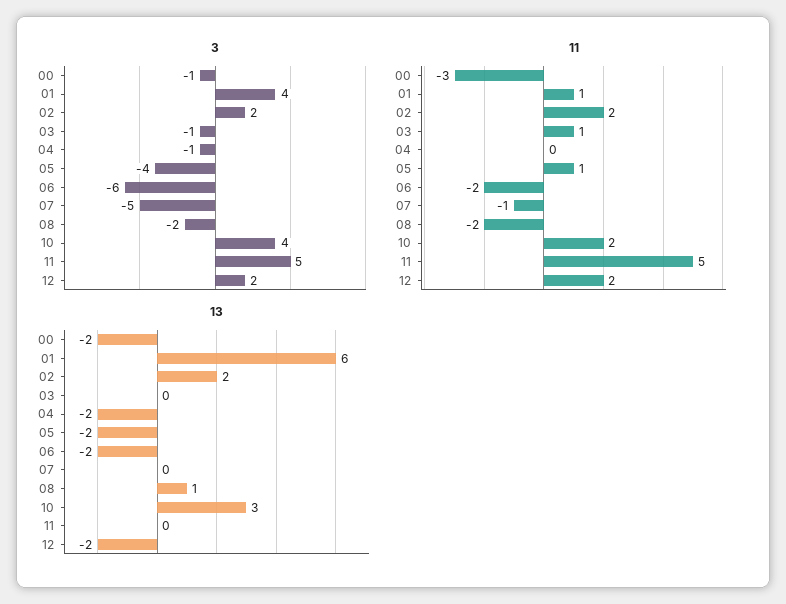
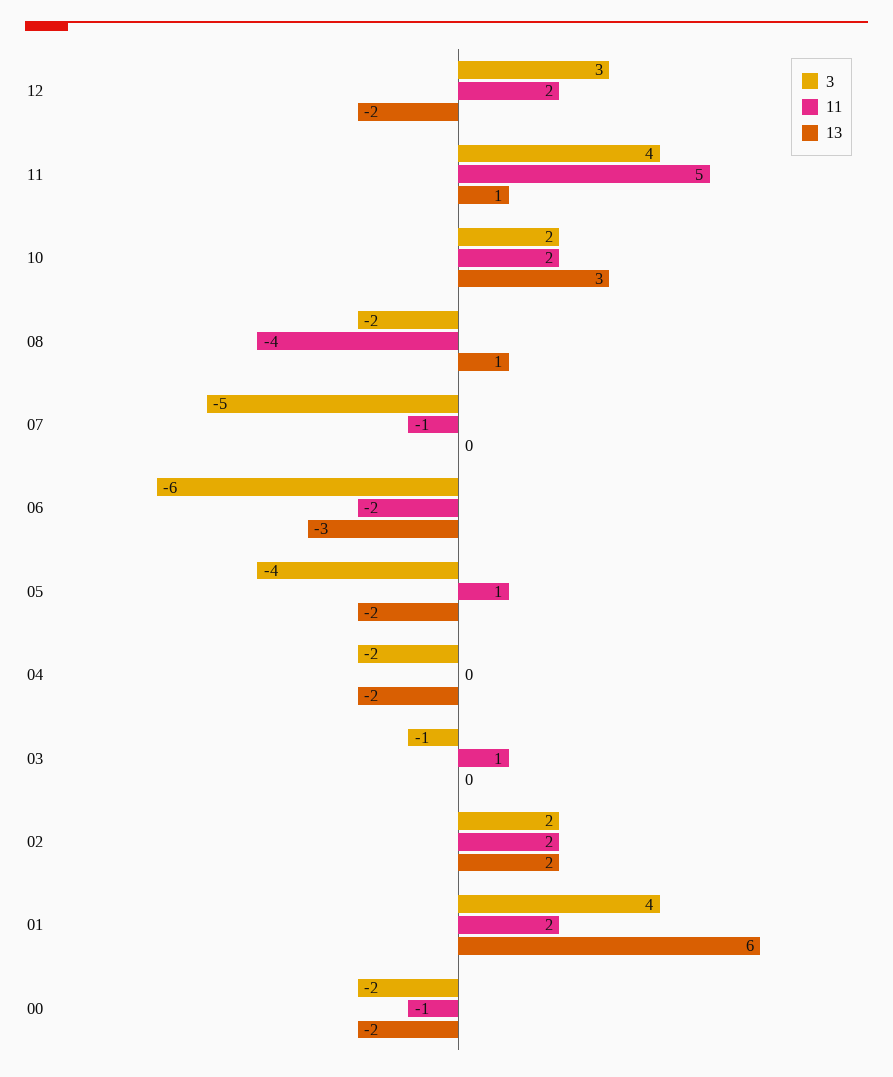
  {
    "3": {
-     "00": -1,
+     "00": -2,
      "01": 4,
      "02": 2,
      "03": -1,
-     "04": -1,
+     "04": -2,
      "05": -4,
      "06": -6,
      "07": -5,
      "08": -2,
-     "10": 4,
+     "10": 2,
-     "11": 5,
+     "11": 4,
-     "12": 2
+     "12": 3
    },
    "11": {
-     "00": -3,
+     "00": -1,
-     "01": 1,
+     "01": 2,
      "02": 2,
      "03": 1,
      "04": 0,
      "05": 1,
      "06": -2,
      "07": -1,
-     "08": -2,
+     "08": -4,
      "10": 2,
      "11": 5,
      "12": 2
    },
    "13": {
      "00": -2,
      "01": 6,
      "02": 2,
      "03": 0,
      "04": -2,
      "05": -2,
-     "06": -2,
+     "06": -3,
      "07": 0,
      "08": 1,
      "10": 3,
-     "11": 0,
+     "11": 1,
      "12": -2
    }
  }

